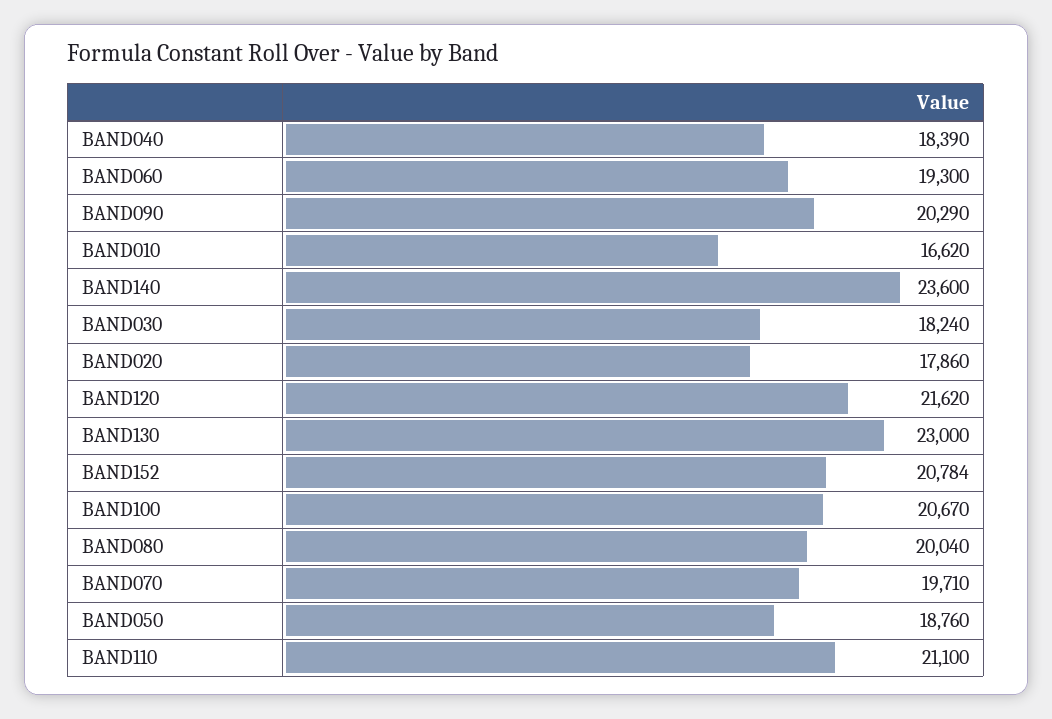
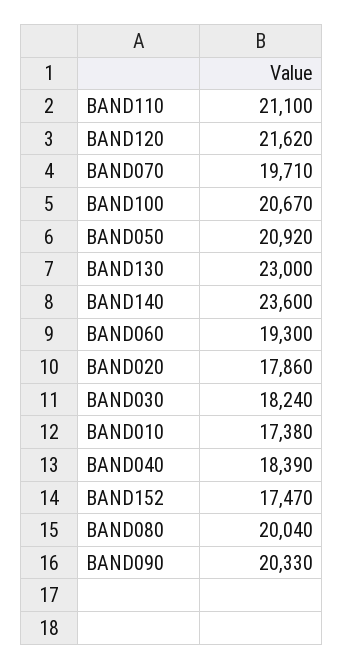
  {
    "BAND040": 18390,
    "BAND060": 19300,
-   "BAND090": 20290,
+   "BAND090": 20330,
-   "BAND010": 16620,
+   "BAND010": 17380,
    "BAND140": 23600,
    "BAND030": 18240,
    "BAND020": 17860,
    "BAND120": 21620,
    "BAND130": 23000,
-   "BAND152": 20784,
+   "BAND152": 17470,
    "BAND100": 20670,
    "BAND080": 20040,
    "BAND070": 19710,
-   "BAND050": 18760,
+   "BAND050": 20920,
    "BAND110": 21100
  }

